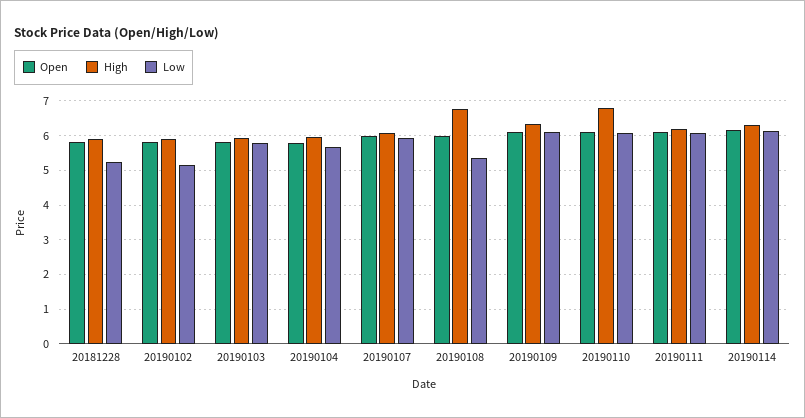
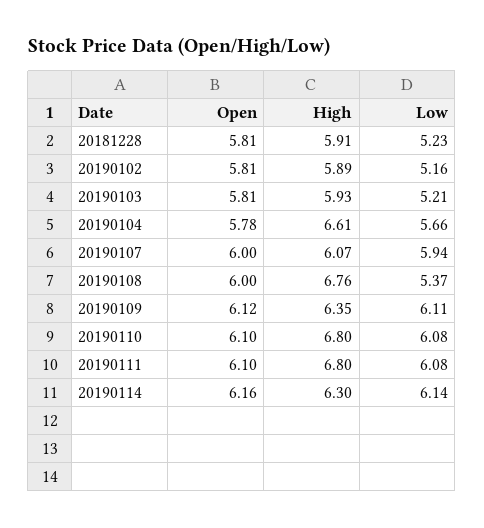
  {
    "Open": {
      "20181228": 5.81,
      "20190102": 5.81,
      "20190103": 5.81,
      "20190104": 5.78,
      "20190107": 6,
      "20190108": 6,
      "20190109": 6.12,
      "20190110": 6.1,
      "20190111": 6.1,
      "20190114": 6.16
    },
    "High": {
      "20181228": 5.91,
      "20190102": 5.89,
      "20190103": 5.93,
-     "20190104": 6,
+     "20190104": 6.61,
      "20190107": 6.07,
      "20190108": 6.76,
      "20190109": 6.35,
      "20190110": 6.8,
-     "20190111": 6.2,
+     "20190111": 6.8,
      "20190114": 6.3
    },
    "Low": {
      "20181228": 5.23,
      "20190102": 5.16,
-     "20190103": 5.8,
+     "20190103": 5.21,
      "20190104": 5.66,
      "20190107": 5.94,
      "20190108": 5.37,
      "20190109": 6.11,
      "20190110": 6.08,
      "20190111": 6.08,
      "20190114": 6.14
    }
  }

